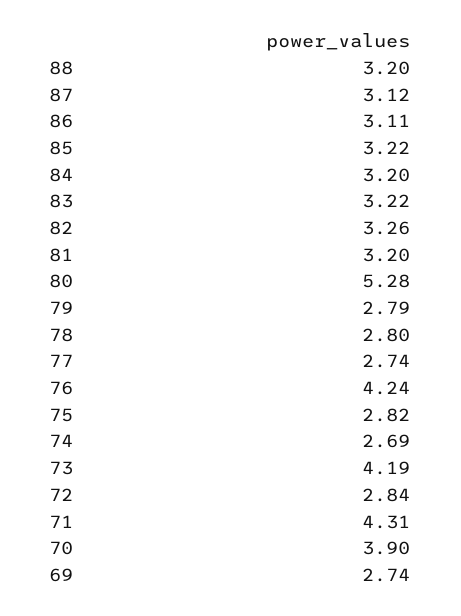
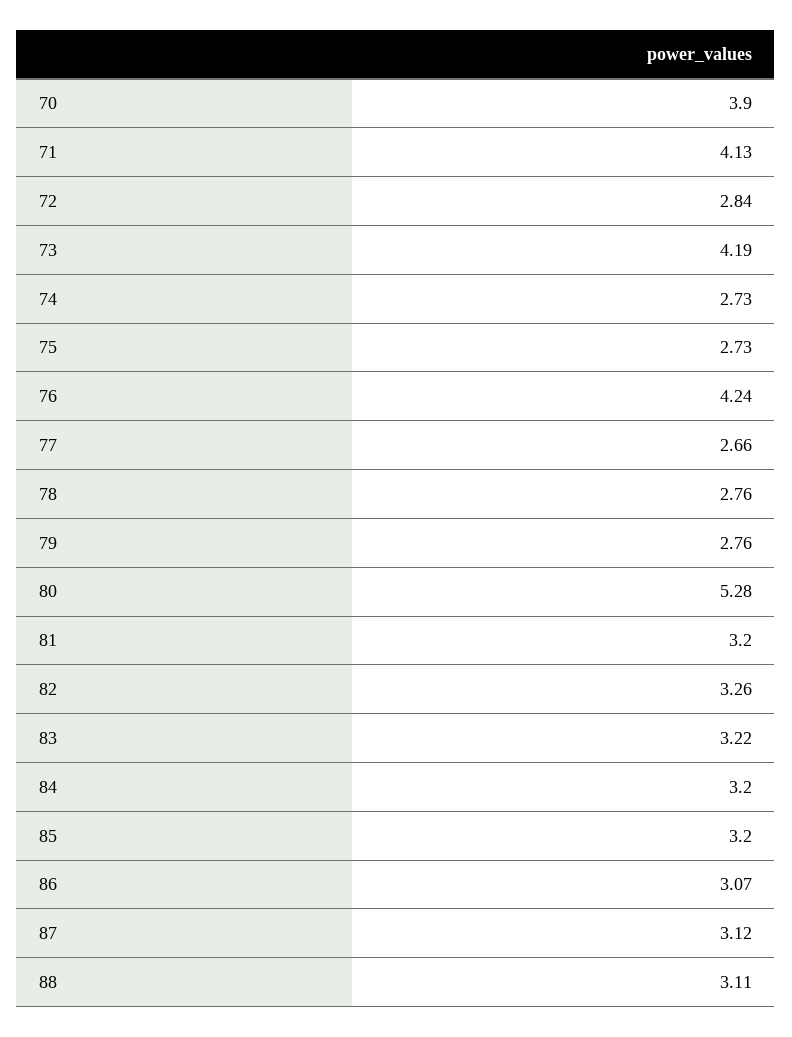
  {
-   "88": 3.2,
+   "88": 3.11,
    "87": 3.12,
-   "86": 3.11,
+   "86": 3.07,
-   "85": 3.22,
+   "85": 3.2,
    "84": 3.2,
    "83": 3.22,
    "82": 3.26,
    "81": 3.2,
    "80": 5.28,
-   "79": 2.79,
+   "79": 2.76,
-   "78": 2.8,
+   "78": 2.76,
-   "77": 2.74,
+   "77": 2.66,
    "76": 4.24,
-   "75": 2.82,
+   "75": 2.73,
-   "74": 2.69,
+   "74": 2.73,
    "73": 4.19,
    "72": 2.84,
-   "71": 4.31,
+   "71": 4.13,
-   "70": 3.9,
+   "70": 3.9
-   "69": 2.74
  }

